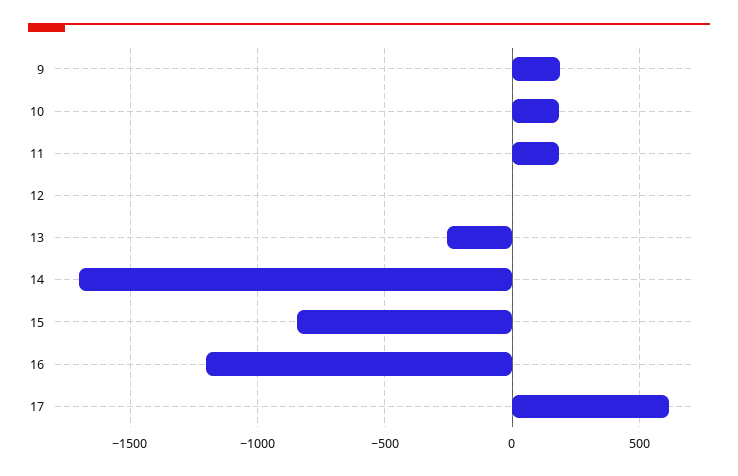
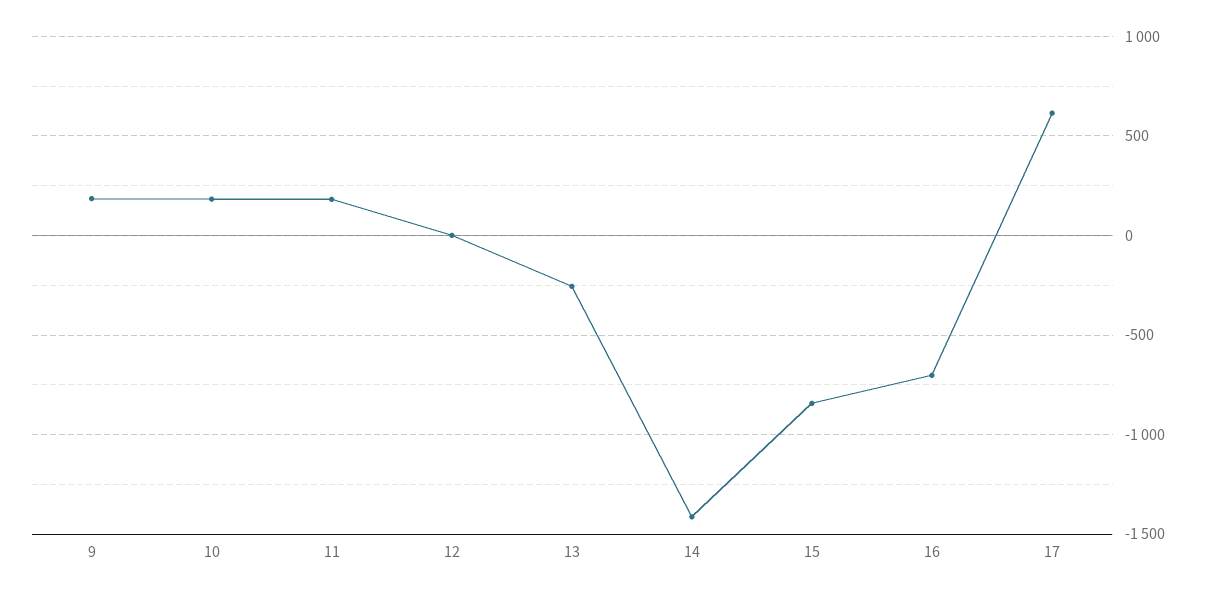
  {
    "9": 200,
    "10": 200,
    "11": 200,
    "12": 0,
    "13": -250,
-   "14": -1700,
+   "14": -1400,
    "15": -850,
-   "16": -1200,
+   "16": -700,
    "17": 600
  }

